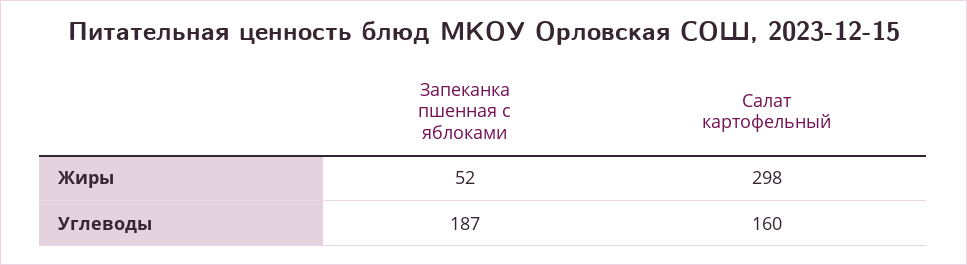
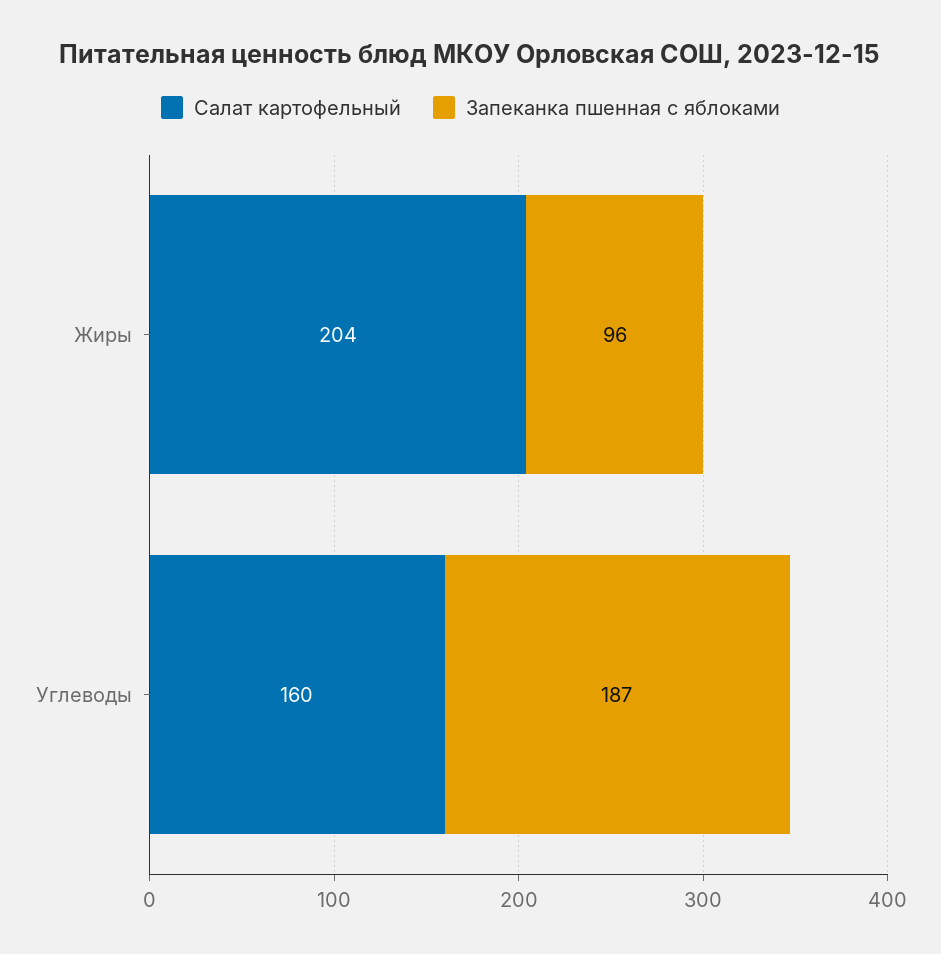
  {
    "Запеканка пшенная с яблоками": {
-     "Жиры": 52,
+     "Жиры": 96,
      "Углеводы": 187
    },
    "Салат картофельный": {
-     "Жиры": 298,
+     "Жиры": 204,
      "Углеводы": 160
    }
  }

